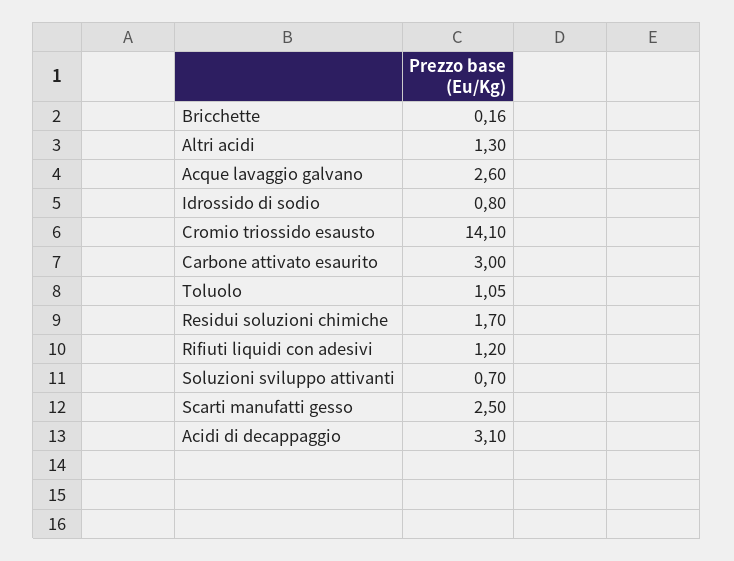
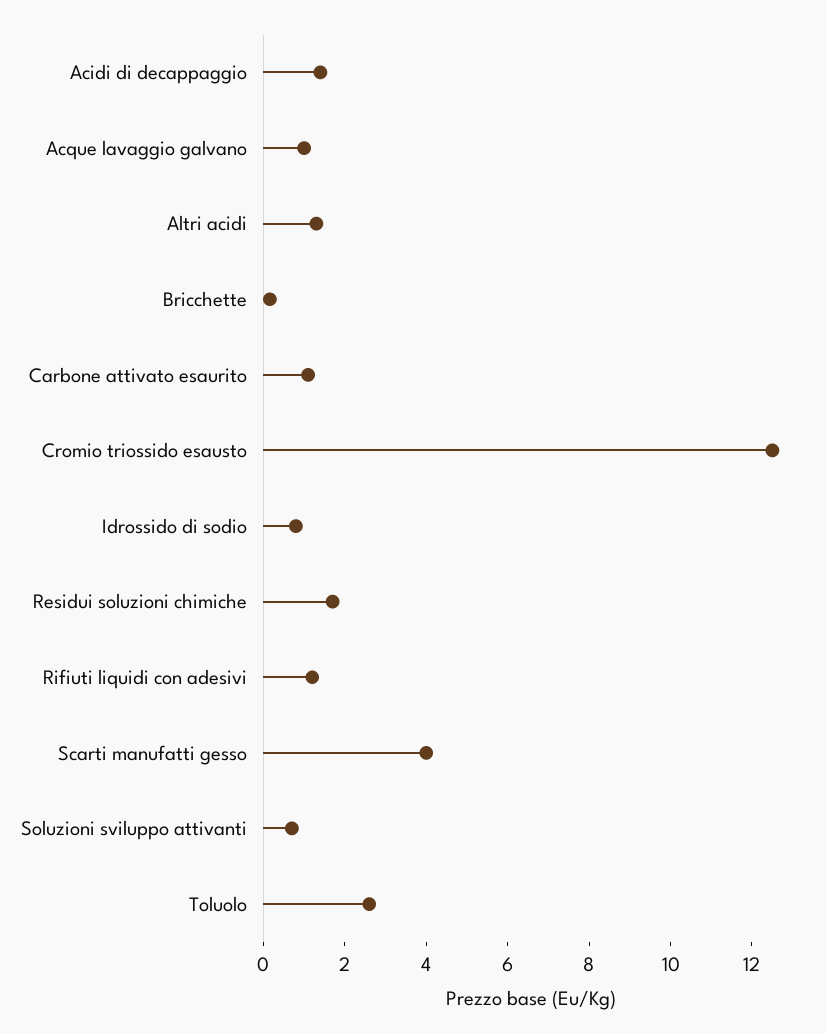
  {
    "Bricchette": 0.16,
    "Altri acidi": 1.3,
-   "Acque lavaggio galvano": 2.6,
+   "Acque lavaggio galvano": 1,
    "Idrossido di sodio": 0.8,
-   "Cromio triossido esausto": 14.1,
+   "Cromio triossido esausto": 12.5,
-   "Carbone attivato esaurito": 3,
+   "Carbone attivato esaurito": 1,
-   "Toluolo": 1.05,
+   "Toluolo": 2.5,
    "Residui soluzioni chimiche": 1.7,
    "Rifiuti liquidi con adesivi": 1.2,
    "Soluzioni sviluppo attivanti": 0.7,
-   "Scarti manufatti gesso": 2.5,
+   "Scarti manufatti gesso": 4,
-   "Acidi di decappaggio": 3.1
+   "Acidi di decappaggio": 1.5
  }

